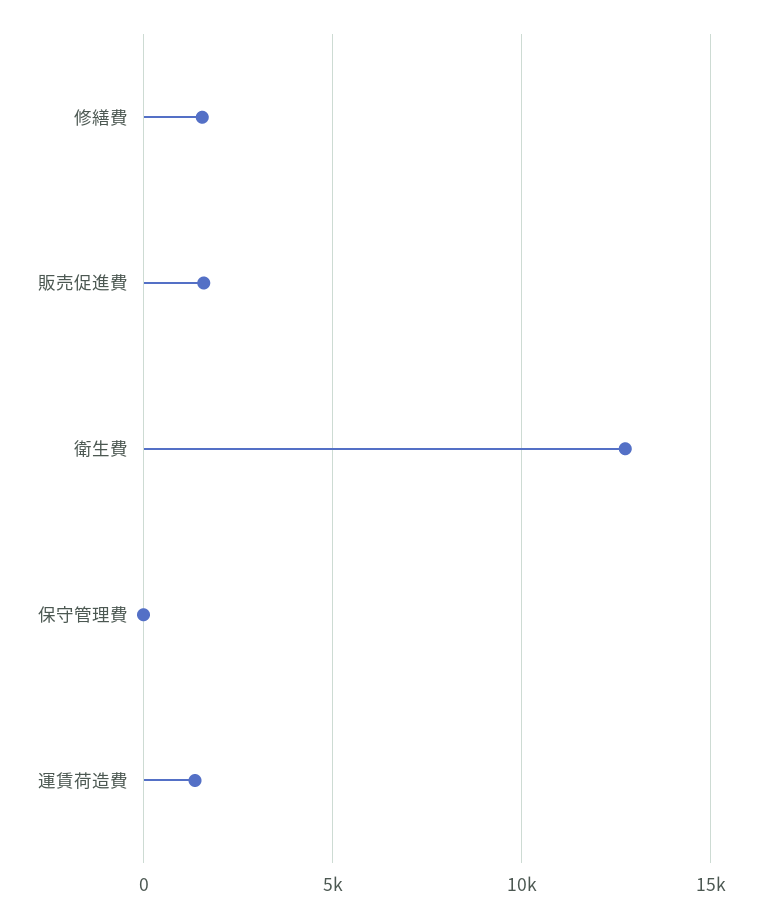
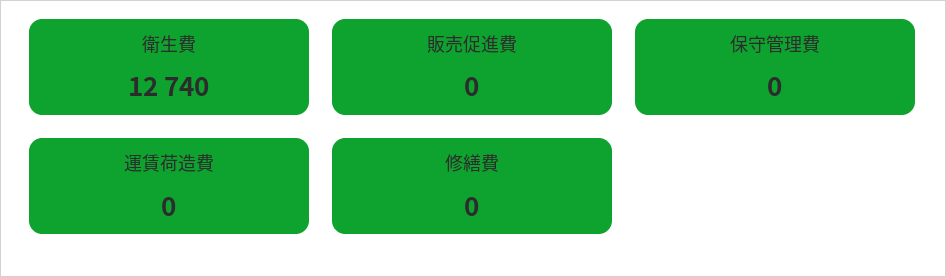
  {
-   "修繕費": 1500,
+   "修繕費": 0,
-   "販売促進費": 1500,
+   "販売促進費": 0,
    "衛生費": 12740,
    "保守管理費": 0,
-   "運賃荷造費": 1500
+   "運賃荷造費": 0
  }

